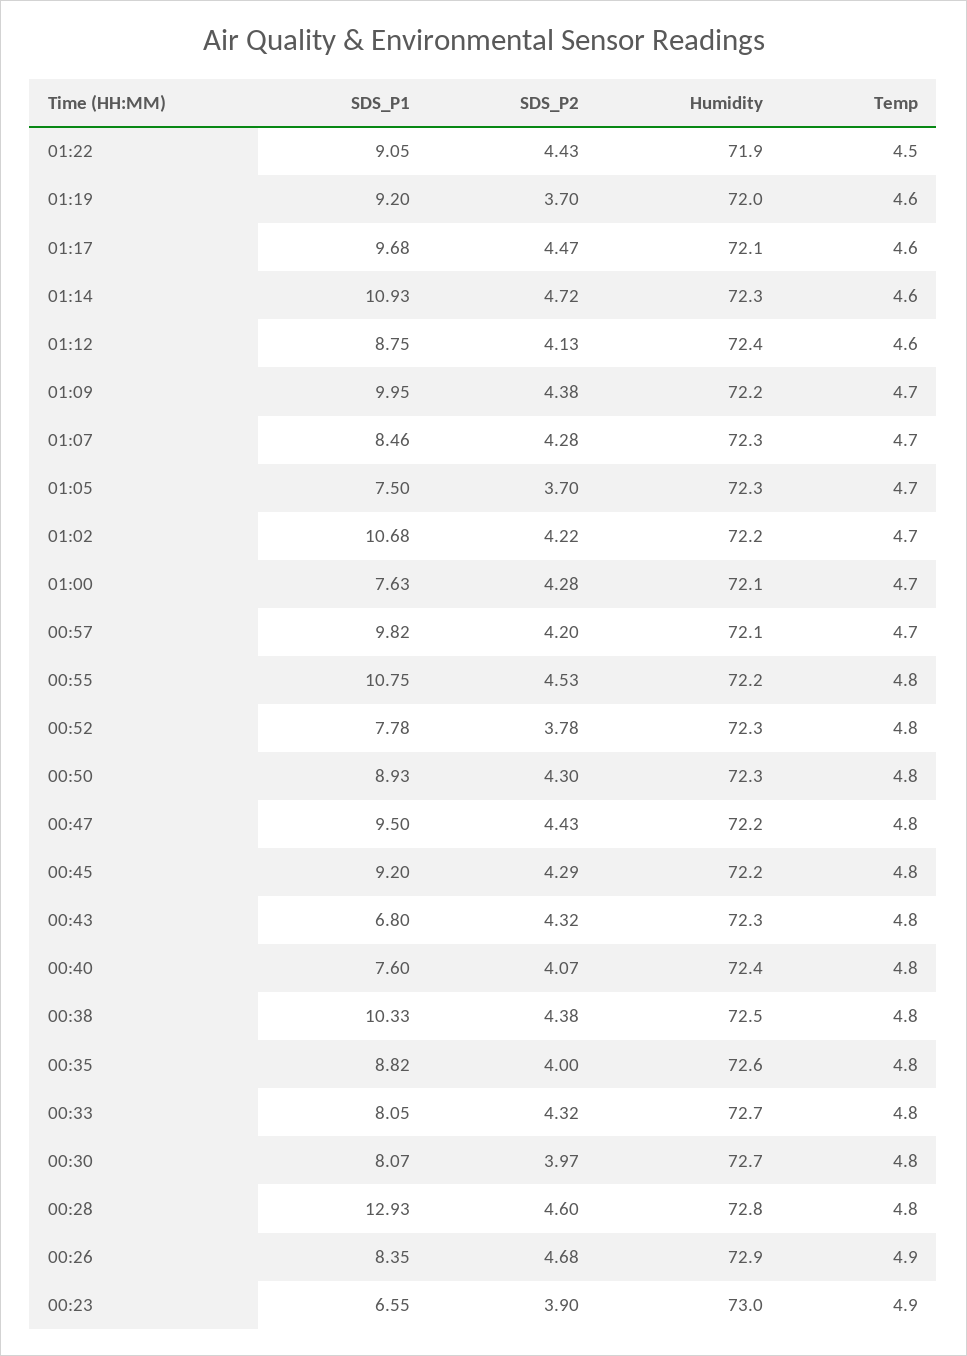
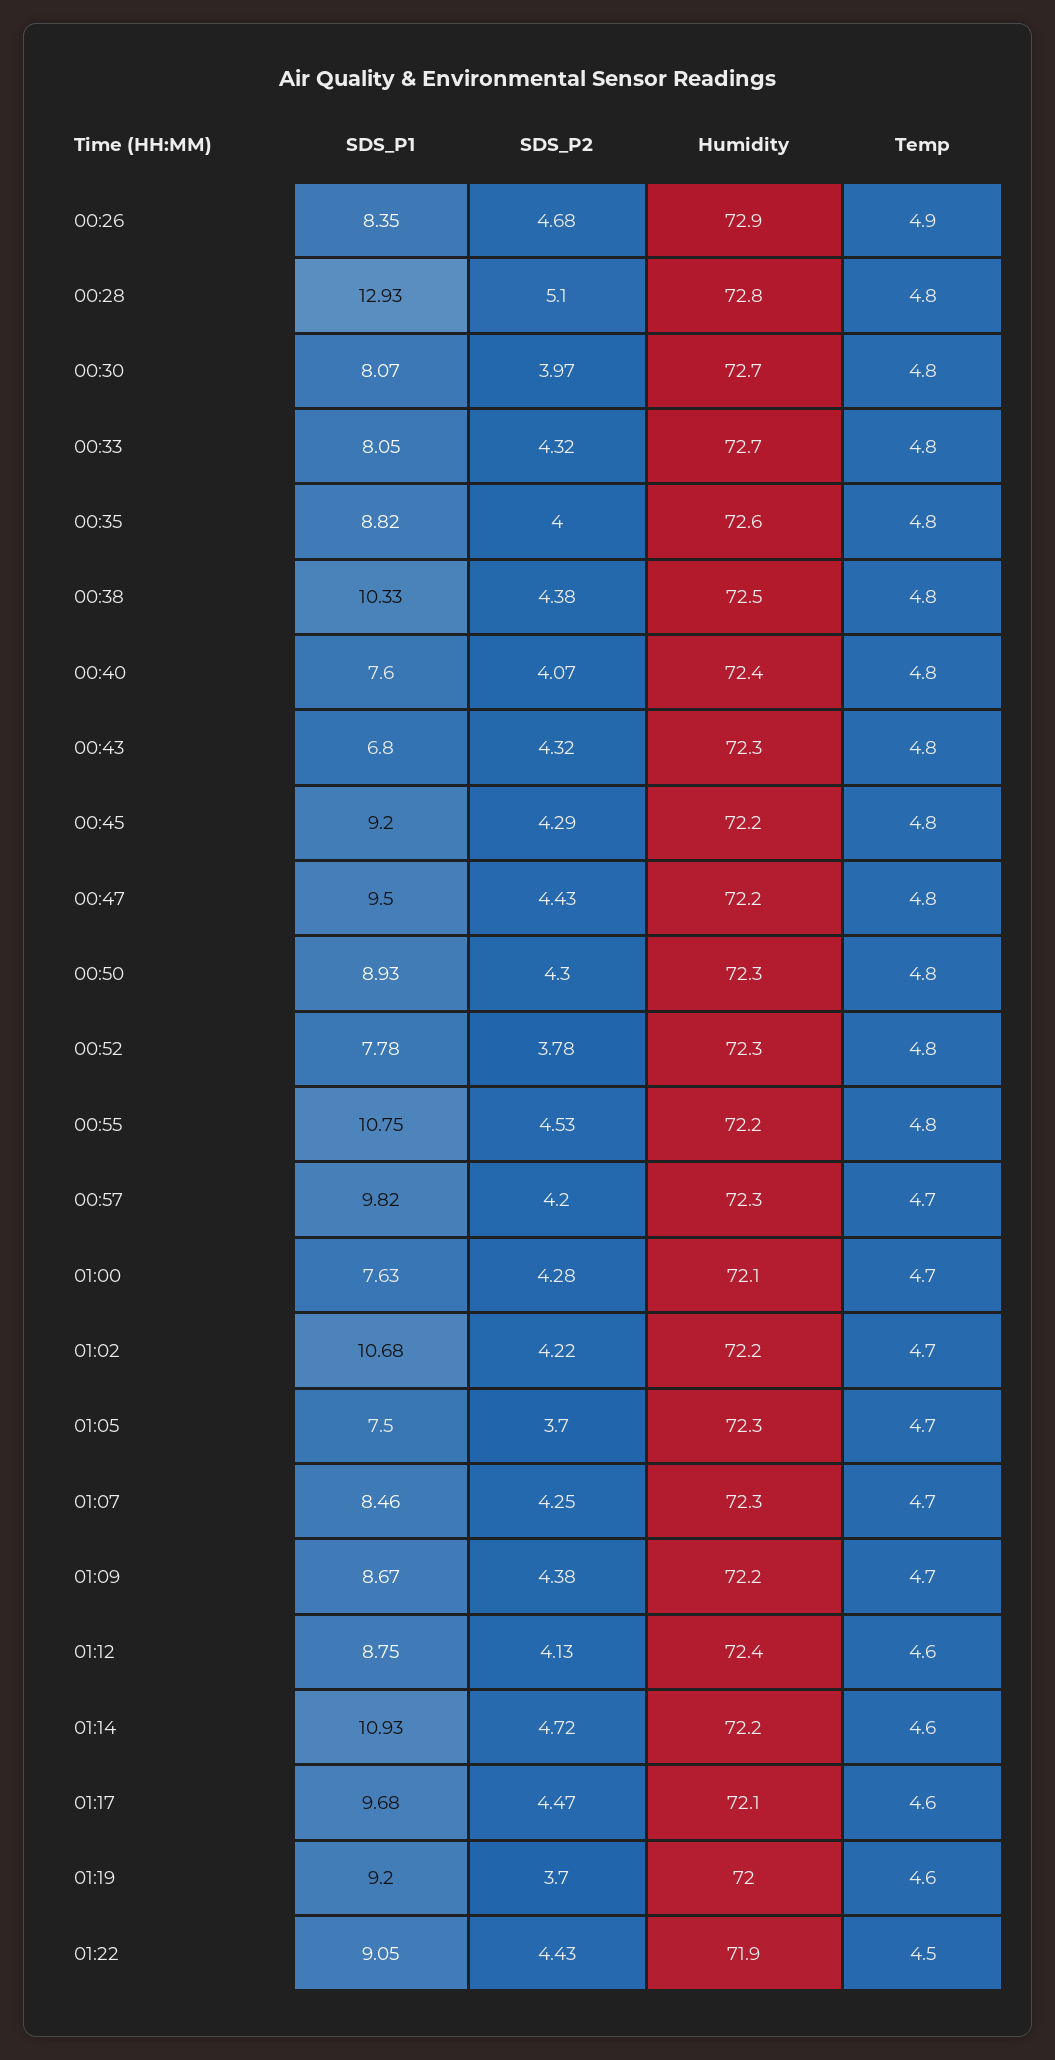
  {
    "SDS_P1": {
      "01:22": 9.05,
      "01:19": 9.2,
      "01:17": 9.68,
      "01:14": 10.93,
      "01:12": 8.75,
-     "01:09": 9.95,
+     "01:09": 8.67,
      "01:07": 8.46,
      "01:05": 7.5,
      "01:02": 10.68,
      "01:00": 7.63,
      "00:57": 9.82,
      "00:55": 10.75,
      "00:52": 7.78,
      "00:50": 8.93,
      "00:47": 9.5,
      "00:45": 9.2,
      "00:43": 6.8,
      "00:40": 7.6,
      "00:38": 10.33,
      "00:35": 8.82,
      "00:33": 8.05,
      "00:30": 8.07,
      "00:28": 12.93,
-     "00:26": 8.35,
+     "00:26": 8.35
-     "00:23": 6.55
    },
    "SDS_P2": {
      "01:22": 4.43,
      "01:19": 3.7,
      "01:17": 4.47,
      "01:14": 4.72,
      "01:12": 4.13,
      "01:09": 4.38,
-     "01:07": 4.28,
+     "01:07": 4.25,
      "01:05": 3.7,
      "01:02": 4.22,
      "01:00": 4.28,
      "00:57": 4.2,
      "00:55": 4.53,
      "00:52": 3.78,
      "00:50": 4.3,
      "00:47": 4.43,
      "00:45": 4.29,
      "00:43": 4.32,
      "00:40": 4.07,
      "00:38": 4.38,
      "00:35": 4,
      "00:33": 4.32,
      "00:30": 3.97,
-     "00:28": 4.6,
+     "00:28": 5.1,
-     "00:26": 4.68,
+     "00:26": 4.68
-     "00:23": 3.9
    },
    "Humidity": {
      "01:22": 71.9,
      "01:19": 72,
      "01:17": 72.1,
-     "01:14": 72.3,
+     "01:14": 72.2,
      "01:12": 72.4,
      "01:09": 72.2,
      "01:07": 72.3,
      "01:05": 72.3,
      "01:02": 72.2,
      "01:00": 72.1,
-     "00:57": 72.1,
+     "00:57": 72.3,
      "00:55": 72.2,
      "00:52": 72.3,
      "00:50": 72.3,
      "00:47": 72.2,
      "00:45": 72.2,
      "00:43": 72.3,
      "00:40": 72.4,
      "00:38": 72.5,
      "00:35": 72.6,
      "00:33": 72.7,
      "00:30": 72.7,
      "00:28": 72.8,
-     "00:26": 72.9,
+     "00:26": 72.9
-     "00:23": 73
    },
    "Temp": {
      "01:22": 4.5,
      "01:19": 4.6,
      "01:17": 4.6,
      "01:14": 4.6,
      "01:12": 4.6,
      "01:09": 4.7,
      "01:07": 4.7,
      "01:05": 4.7,
      "01:02": 4.7,
      "01:00": 4.7,
      "00:57": 4.7,
      "00:55": 4.8,
      "00:52": 4.8,
      "00:50": 4.8,
      "00:47": 4.8,
      "00:45": 4.8,
      "00:43": 4.8,
      "00:40": 4.8,
      "00:38": 4.8,
      "00:35": 4.8,
      "00:33": 4.8,
      "00:30": 4.8,
      "00:28": 4.8,
-     "00:26": 4.9,
+     "00:26": 4.9
-     "00:23": 4.9
    }
  }

